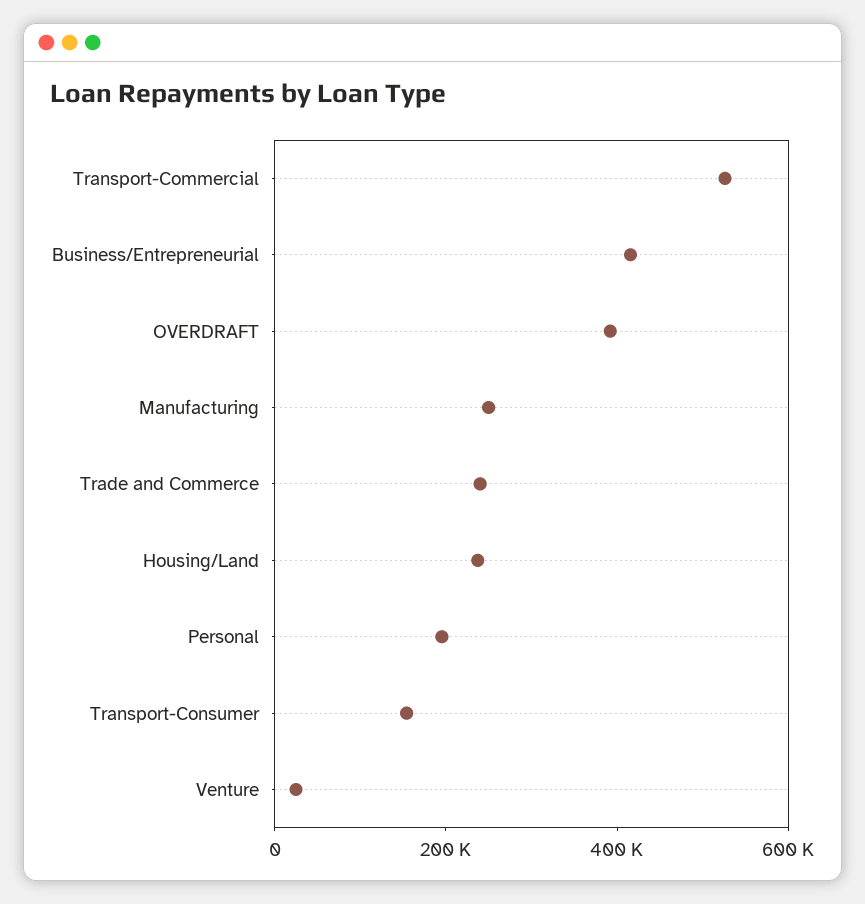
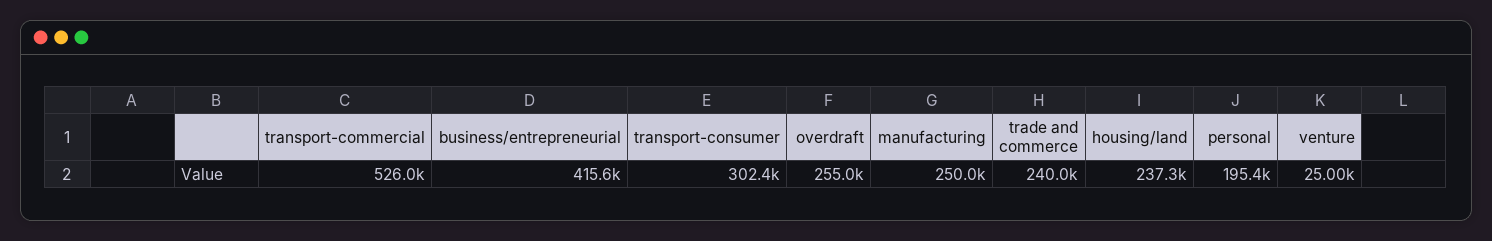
  {
    "Transport-Commercial": 526000,
    "Business/Entrepreneurial": 415600,
-   "OVERDRAFT": 400000,
+   "OVERDRAFT": 255000,
    "Manufacturing": 250000,
    "Trade and Commerce": 240000,
    "Housing/Land": 237300,
    "Personal": 195400,
-   "Transport-Consumer": 150000,
+   "Transport-Consumer": 302400,
    "Venture": 25000
  }

